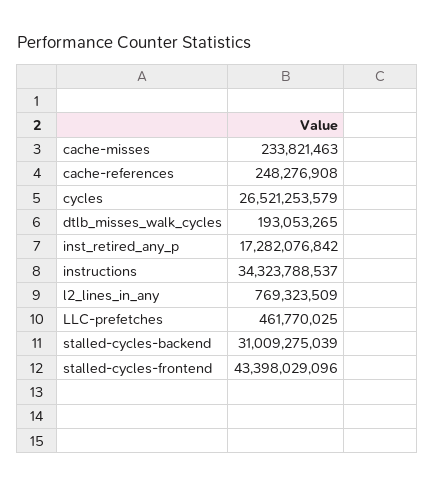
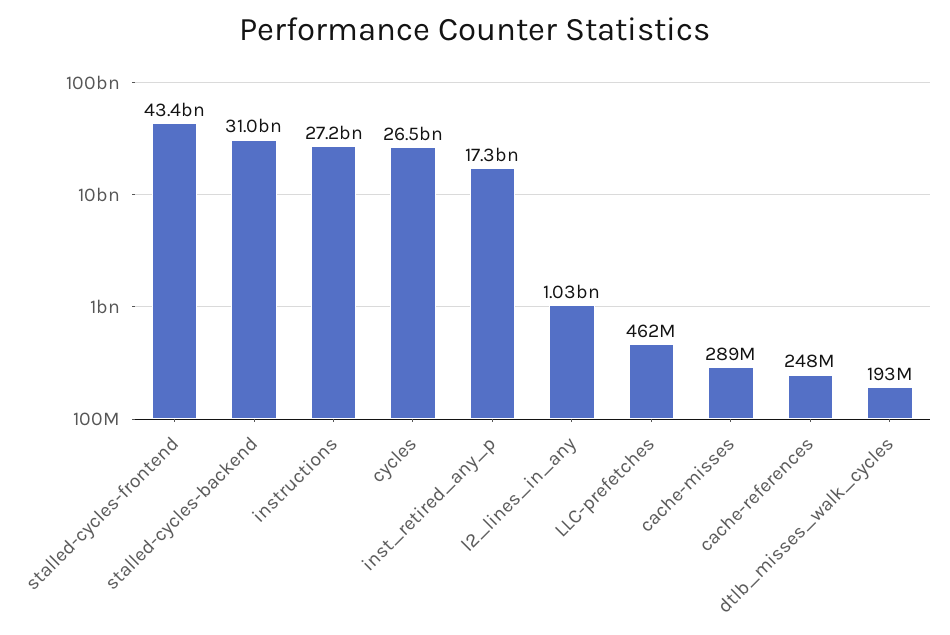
  {
-   "cache-misses": 233821463,
+   "cache-misses": 289000000,
    "cache-references": 248276908,
    "cycles": 26521253579,
    "dtlb_misses_walk_cycles": 193053265,
    "inst_retired_any_p": 17282076842,
-   "instructions": 34323788537,
+   "instructions": 27200000000,
-   "l2_lines_in_any": 769323509,
+   "l2_lines_in_any": 1030000000,
    "LLC-prefetches": 461770025,
    "stalled-cycles-backend": 31009275039,
    "stalled-cycles-frontend": 43398029096
  }

